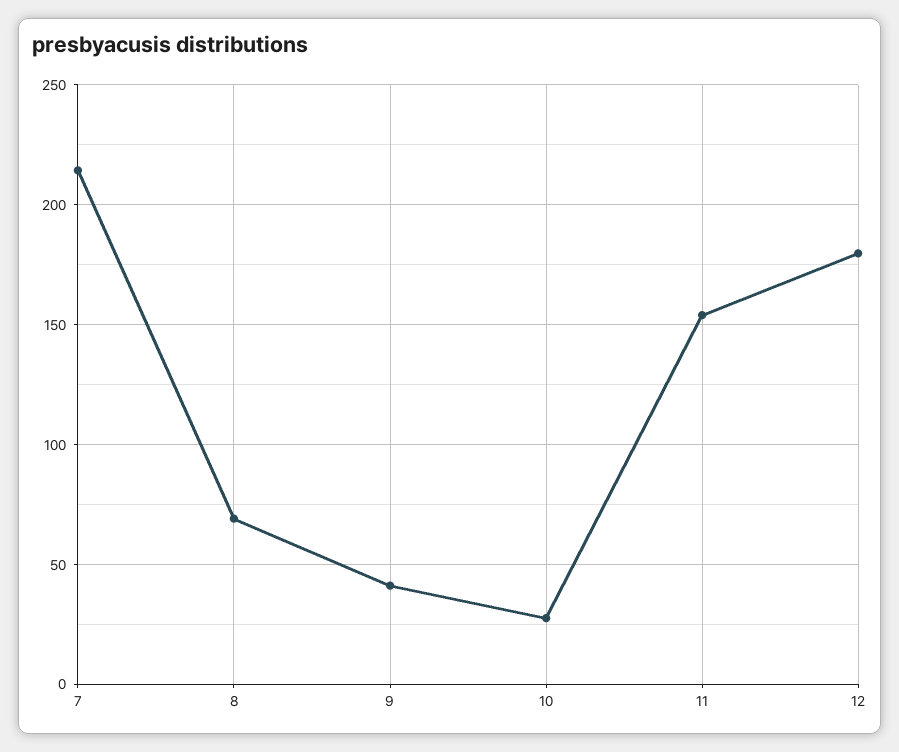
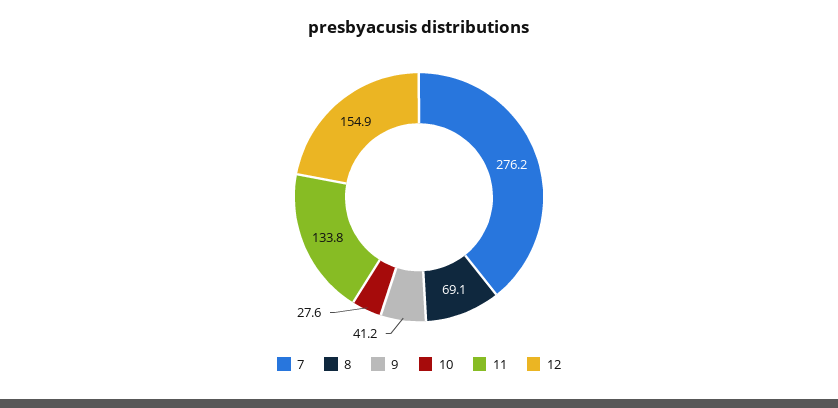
  {
-   "7": 215,
+   "7": 276.2,
    "8": 69.1,
    "9": 41.2,
    "10": 27.6,
-   "11": 155,
+   "11": 133.8,
-   "12": 180
+   "12": 154.9
  }

